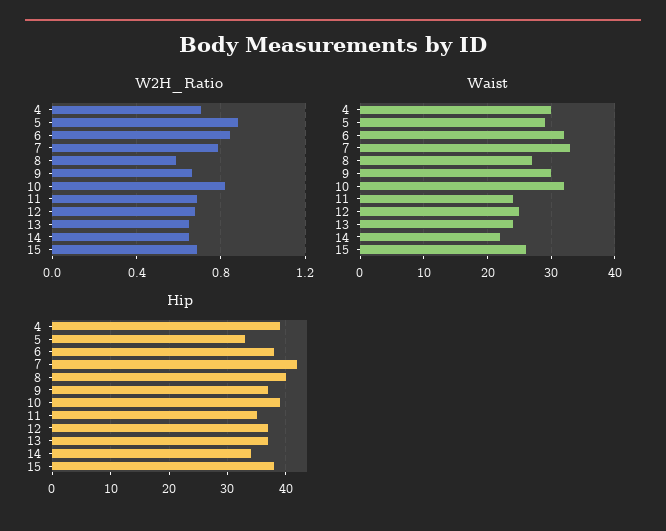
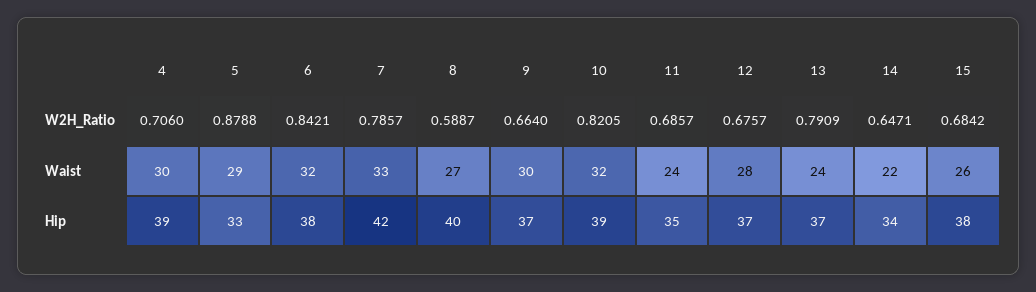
  {
    "W2H_Ratio": {
      "4": 0.706,
      "5": 0.8788,
      "6": 0.8421,
      "7": 0.7857,
      "8": 0.5887,
      "9": 0.664,
      "10": 0.8205,
      "11": 0.6857,
      "12": 0.6757,
-     "13": 0.65,
+     "13": 0.7909,
      "14": 0.6471,
      "15": 0.6842
    },
    "Waist": {
      "4": 30,
      "5": 29,
      "6": 32,
      "7": 33,
      "8": 27,
      "9": 30,
      "10": 32,
      "11": 24,
-     "12": 25,
+     "12": 28,
      "13": 24,
      "14": 22,
      "15": 26
    },
    "Hip": {
      "4": 39,
      "5": 33,
      "6": 38,
      "7": 42,
      "8": 40,
      "9": 37,
      "10": 39,
      "11": 35,
      "12": 37,
      "13": 37,
      "14": 34,
      "15": 38
    }
  }

